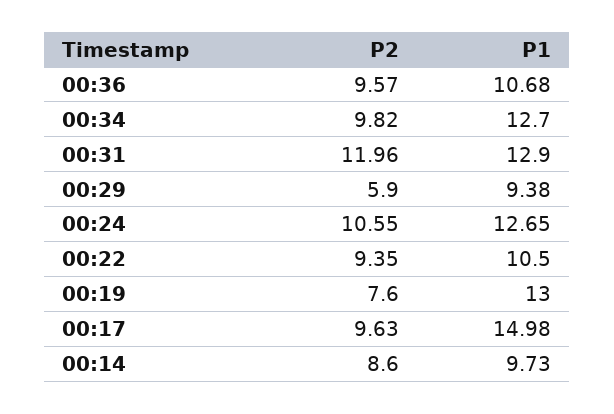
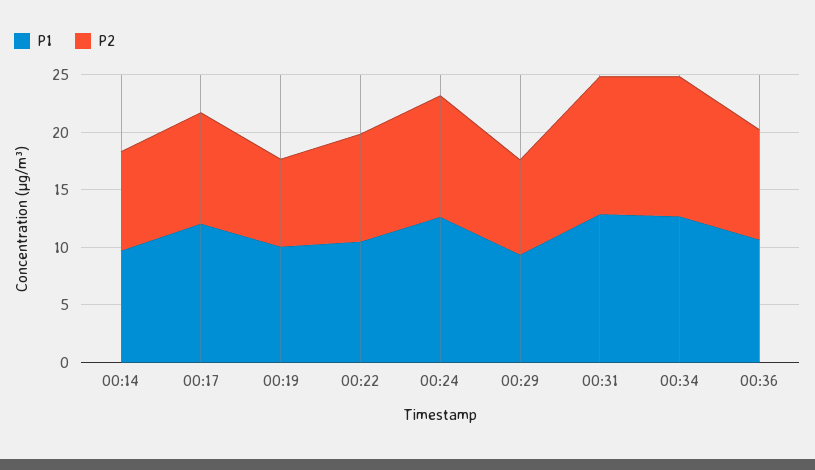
  {
    "P2": {
      "00:36": 9.57,
-     "00:34": 9.82,
+     "00:34": 12,
      "00:31": 11.96,
-     "00:29": 5.9,
+     "00:29": 8,
      "00:24": 10.55,
      "00:22": 9.35,
      "00:19": 7.6,
      "00:17": 9.63,
      "00:14": 8.6
    },
    "P1": {
      "00:36": 10.68,
      "00:34": 12.7,
      "00:31": 12.9,
      "00:29": 9.38,
      "00:24": 12.65,
      "00:22": 10.5,
-     "00:19": 13,
+     "00:19": 10,
-     "00:17": 14.98,
+     "00:17": 12,
      "00:14": 9.73
    }
  }

